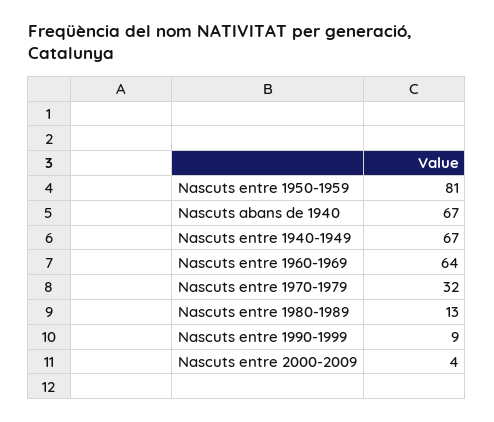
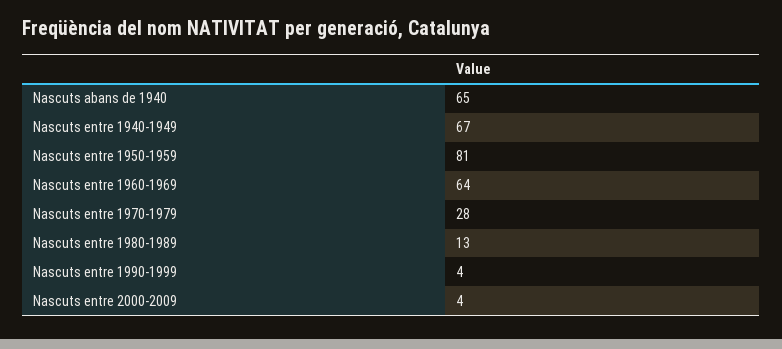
  {
    "Nascuts entre 1950-1959": 81,
-   "Nascuts abans de 1940": 67,
+   "Nascuts abans de 1940": 65,
    "Nascuts entre 1940-1949": 67,
    "Nascuts entre 1960-1969": 64,
-   "Nascuts entre 1970-1979": 32,
+   "Nascuts entre 1970-1979": 28,
    "Nascuts entre 1980-1989": 13,
-   "Nascuts entre 1990-1999": 9,
+   "Nascuts entre 1990-1999": 4,
    "Nascuts entre 2000-2009": 4
  }

